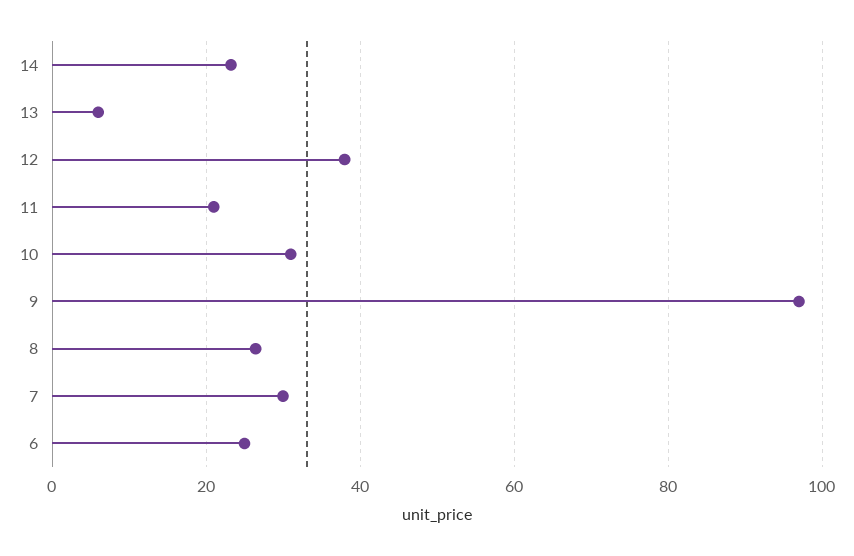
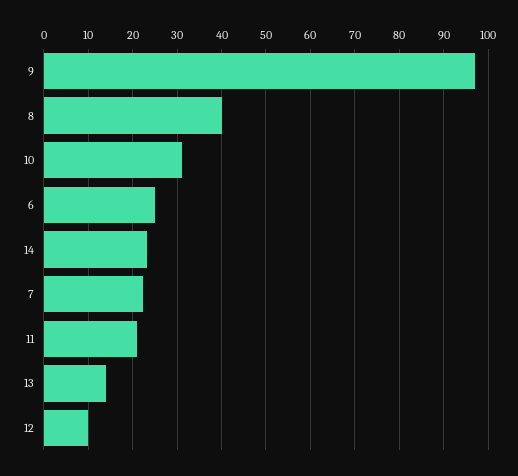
  {
    "14": 24,
-   "13": 6,
+   "13": 14,
-   "12": 38,
+   "12": 10,
    "11": 22,
    "10": 32,
    "9": 98,
-   "8": 26,
+   "8": 40,
-   "7": 30,
+   "7": 22,
    "6": 26
  }

